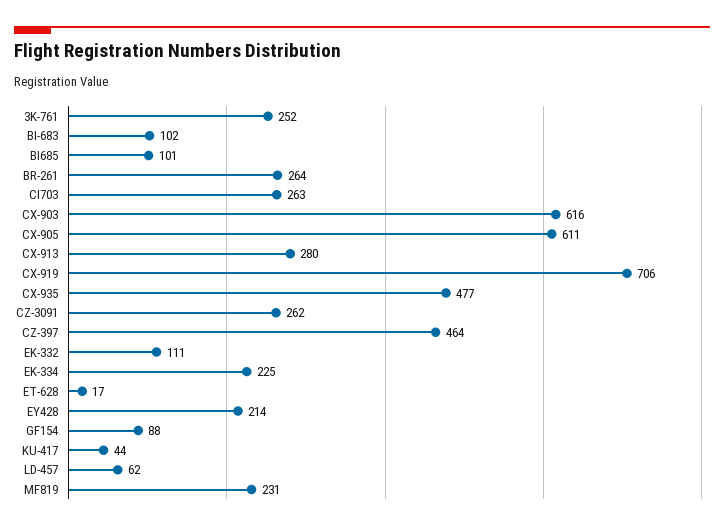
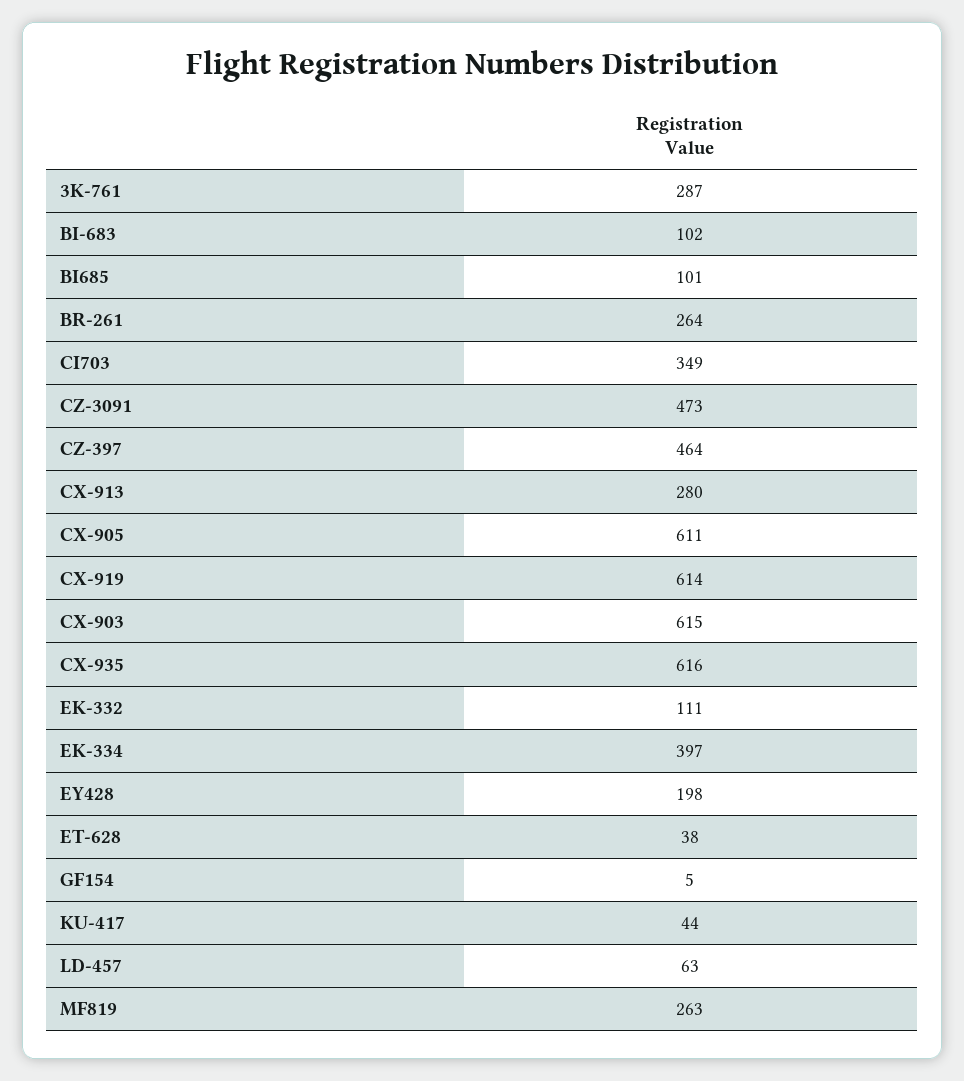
  {
-   "3K-761": 252,
+   "3K-761": 287,
    "BI-683": 102,
    "BI685": 101,
    "BR-261": 264,
-   "CI703": 263,
+   "CI703": 349,
-   "CX-903": 616,
+   "CX-903": 615,
    "CX-905": 611,
    "CX-913": 280,
-   "CX-919": 706,
+   "CX-919": 614,
-   "CX-935": 477,
+   "CX-935": 616,
-   "CZ-3091": 262,
+   "CZ-3091": 473,
    "CZ-397": 464,
    "EK-332": 111,
-   "EK-334": 225,
+   "EK-334": 397,
-   "ET-628": 17,
+   "ET-628": 38,
-   "EY428": 214,
+   "EY428": 198,
-   "GF154": 88,
+   "GF154": 5,
    "KU-417": 44,
-   "LD-457": 62,
+   "LD-457": 63,
-   "MF819": 231
+   "MF819": 263
  }

